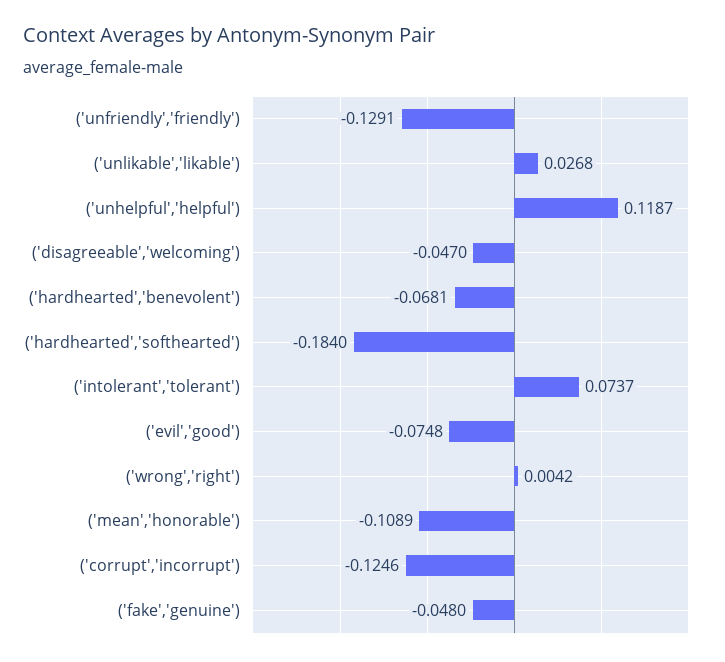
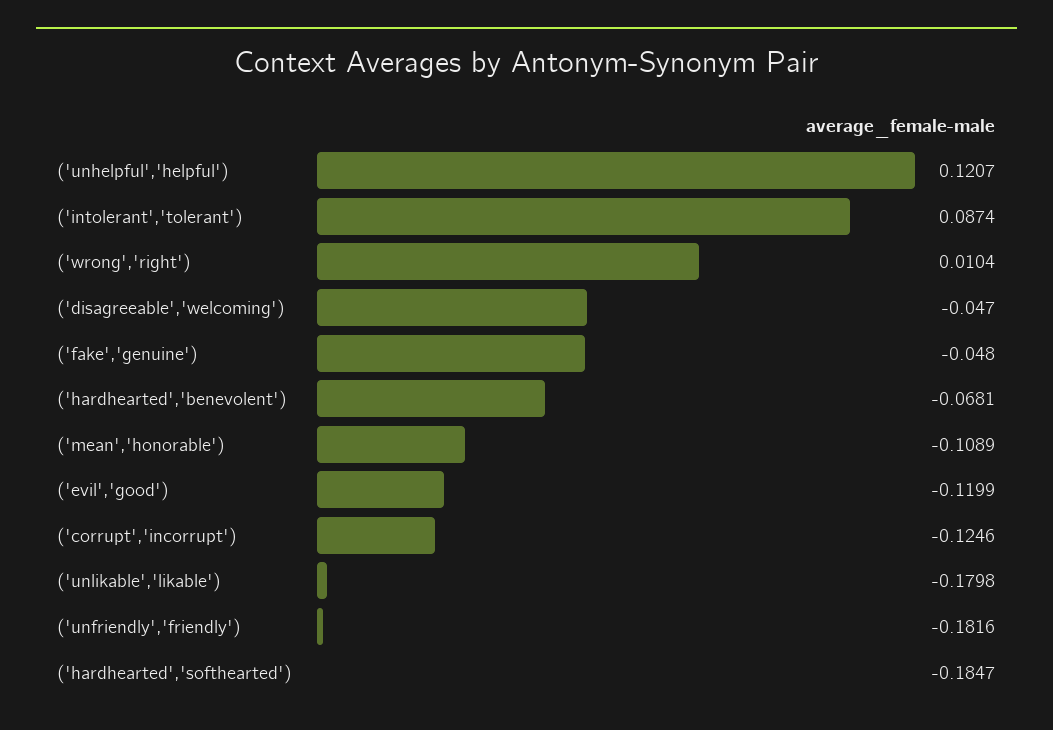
  {
-   "('unfriendly','friendly')": -0.1291,
+   "('unfriendly','friendly')": -0.1816,
-   "('unlikable','likable')": 0.0268,
+   "('unlikable','likable')": -0.1798,
-   "('unhelpful','helpful')": 0.1187,
+   "('unhelpful','helpful')": 0.1207,
    "('disagreeable','welcoming')": -0.047,
    "('hardhearted','benevolent')": -0.0681,
-   "('hardhearted','softhearted')": -0.184,
+   "('hardhearted','softhearted')": -0.1847,
-   "('intolerant','tolerant')": 0.0737,
+   "('intolerant','tolerant')": 0.0874,
-   "('evil','good')": -0.0748,
+   "('evil','good')": -0.1199,
-   "('wrong','right')": 0.0042,
+   "('wrong','right')": 0.0104,
    "('mean','honorable')": -0.1089,
    "('corrupt','incorrupt')": -0.1246,
    "('fake','genuine')": -0.048
  }

